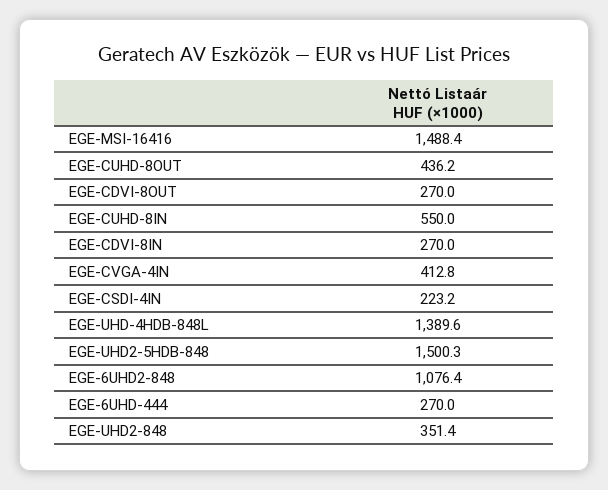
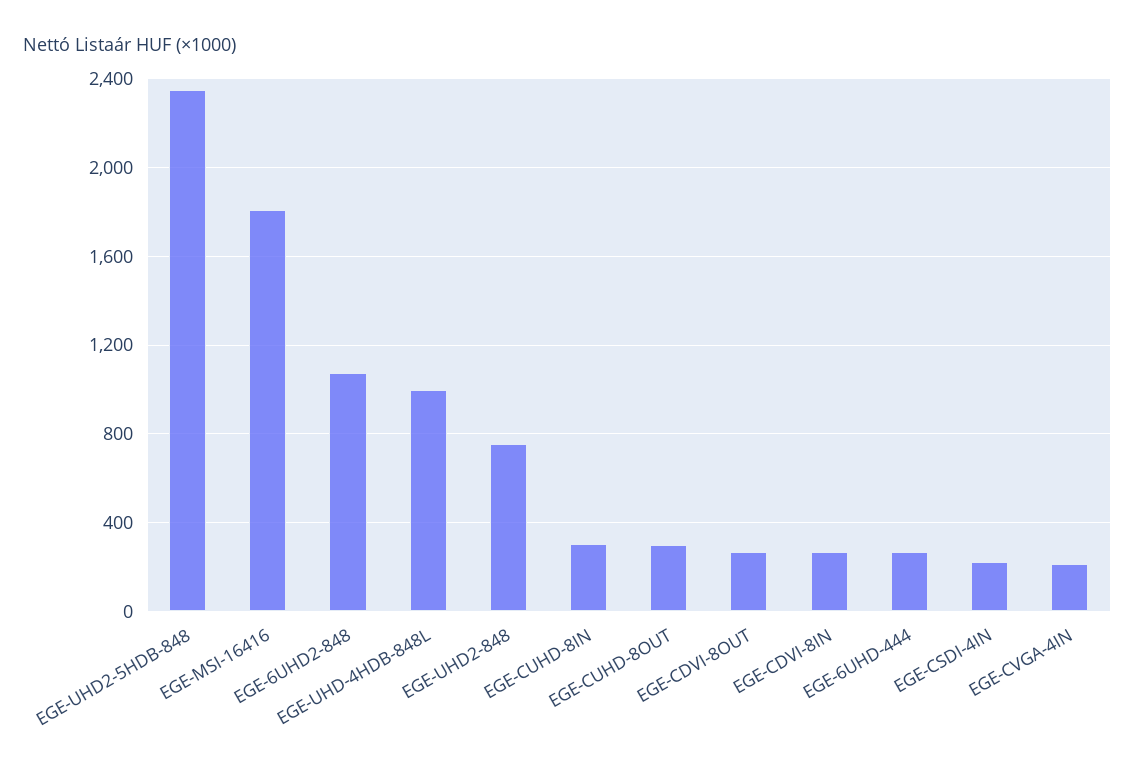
  {
-   "EGE-MSI-16416": 1488.4,
+   "EGE-MSI-16416": 1800,
-   "EGE-CUHD-8OUT": 436.2,
+   "EGE-CUHD-8OUT": 300,
    "EGE-CDVI-8OUT": 270,
-   "EGE-CUHD-8IN": 550,
+   "EGE-CUHD-8IN": 300,
    "EGE-CDVI-8IN": 270,
-   "EGE-CVGA-4IN": 412.8,
+   "EGE-CVGA-4IN": 200,
    "EGE-CSDI-4IN": 223.2,
-   "EGE-UHD-4HDB-848L": 1389.6,
+   "EGE-UHD-4HDB-848L": 1000,
-   "EGE-UHD2-5HDB-848": 1500.3,
+   "EGE-UHD2-5HDB-848": 2350,
    "EGE-6UHD2-848": 1076.4,
    "EGE-6UHD-444": 270,
-   "EGE-UHD2-848": 351.4
+   "EGE-UHD2-848": 750
  }

